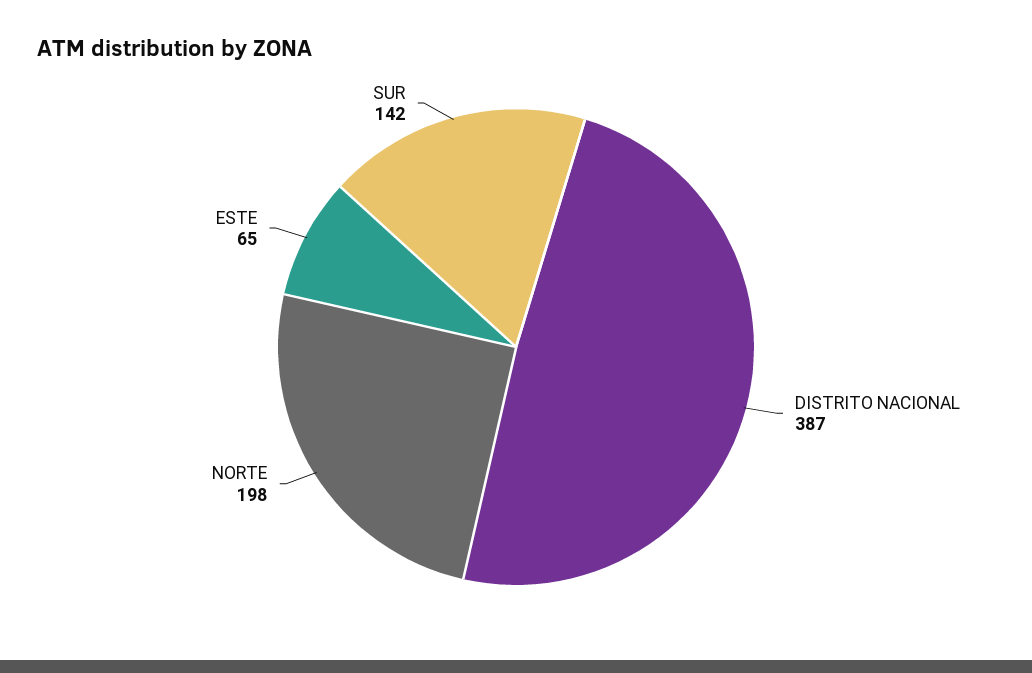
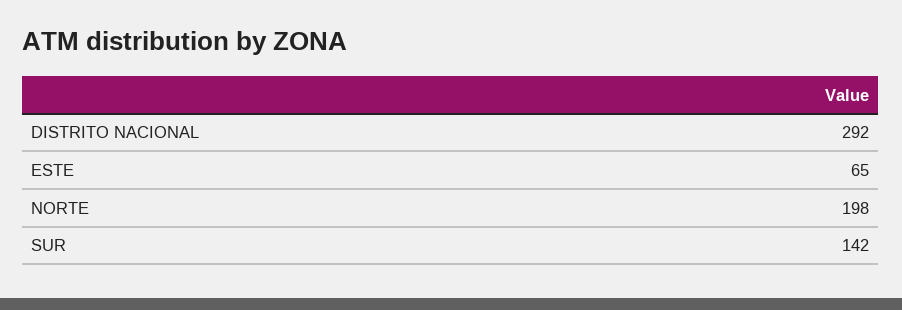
  {
-   "DISTRITO NACIONAL": 387,
+   "DISTRITO NACIONAL": 292,
    "NORTE": 198,
    "ESTE": 65,
    "SUR": 142
  }

